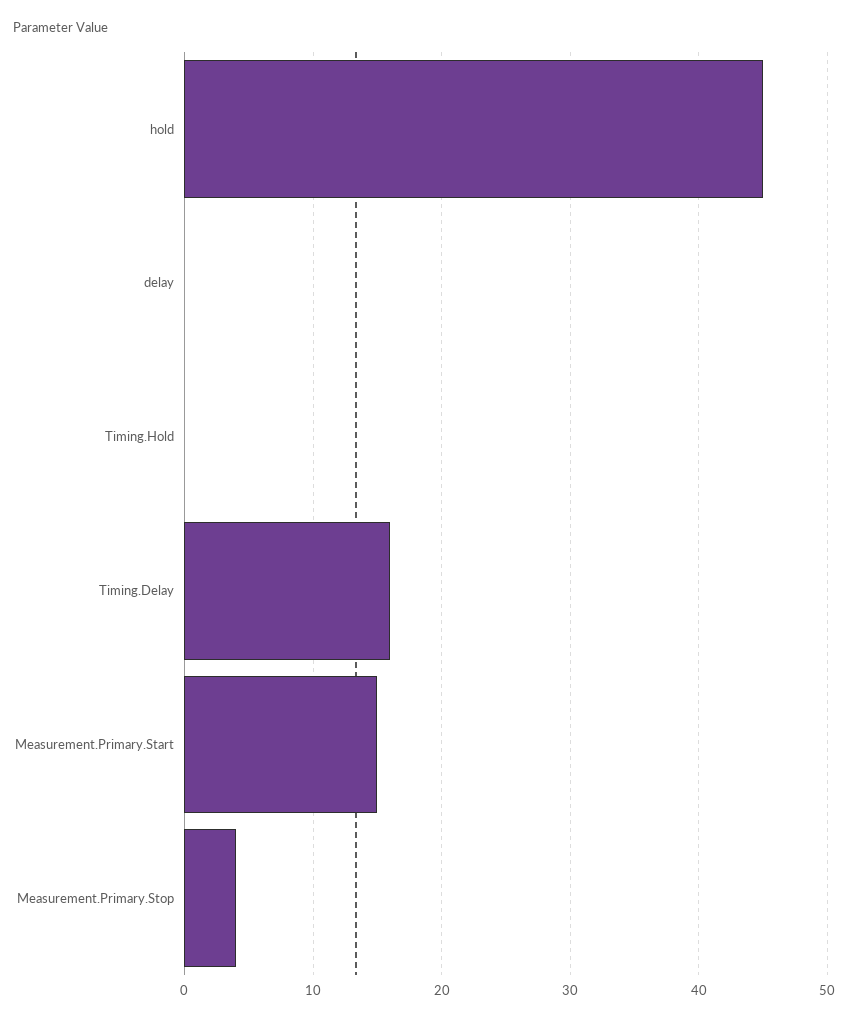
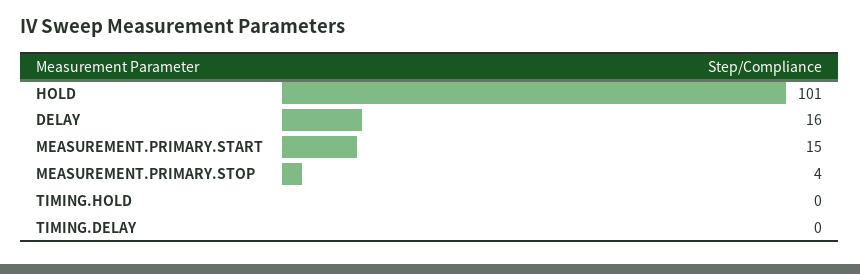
  {
-   "hold": 45,
+   "hold": 101,
-   "delay": 0,
+   "delay": 16,
    "Timing.Hold": 0,
-   "Timing.Delay": 16,
+   "Timing.Delay": 0,
    "Measurement.Primary.Start": 15,
    "Measurement.Primary.Stop": 4
  }

